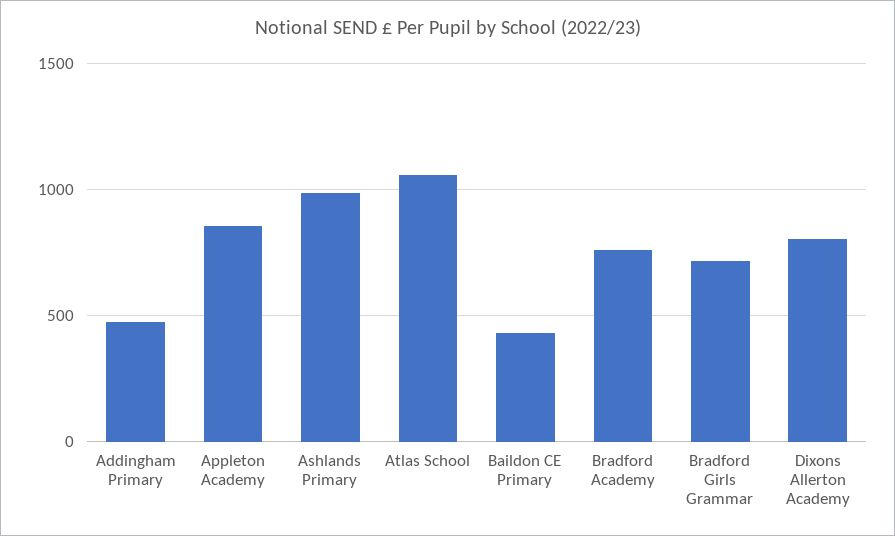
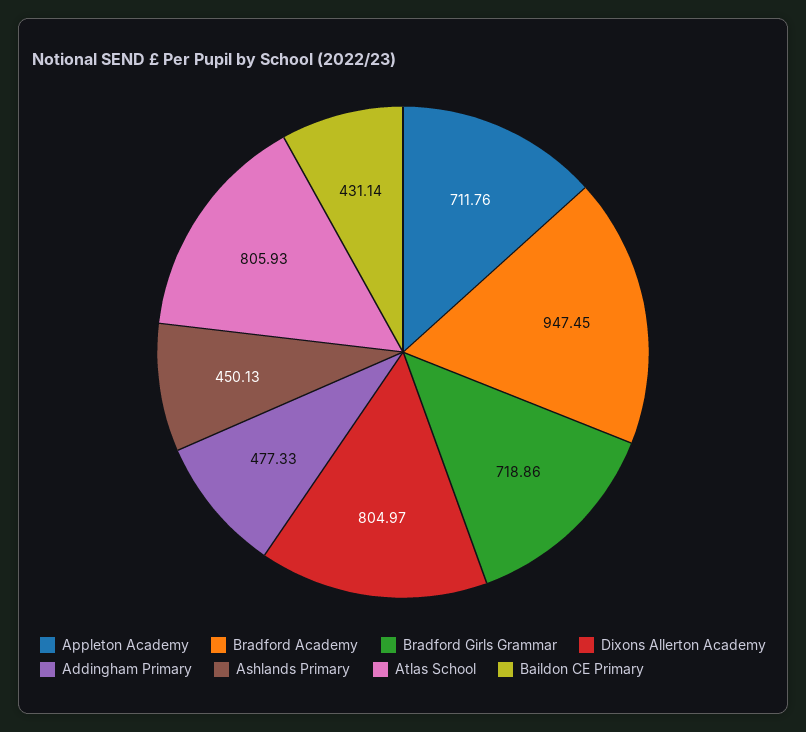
  {
    "Addingham Primary": 477.33,
-   "Appleton Academy": 850,
+   "Appleton Academy": 711.76,
-   "Ashlands Primary": 1000,
+   "Ashlands Primary": 450.13,
-   "Atlas School": 1050,
+   "Atlas School": 805.93,
    "Baildon CE Primary": 431.14,
-   "Bradford Academy": 750,
+   "Bradford Academy": 947.45,
    "Bradford Girls Grammar": 718.86,
    "Dixons Allerton Academy": 804.97
  }

